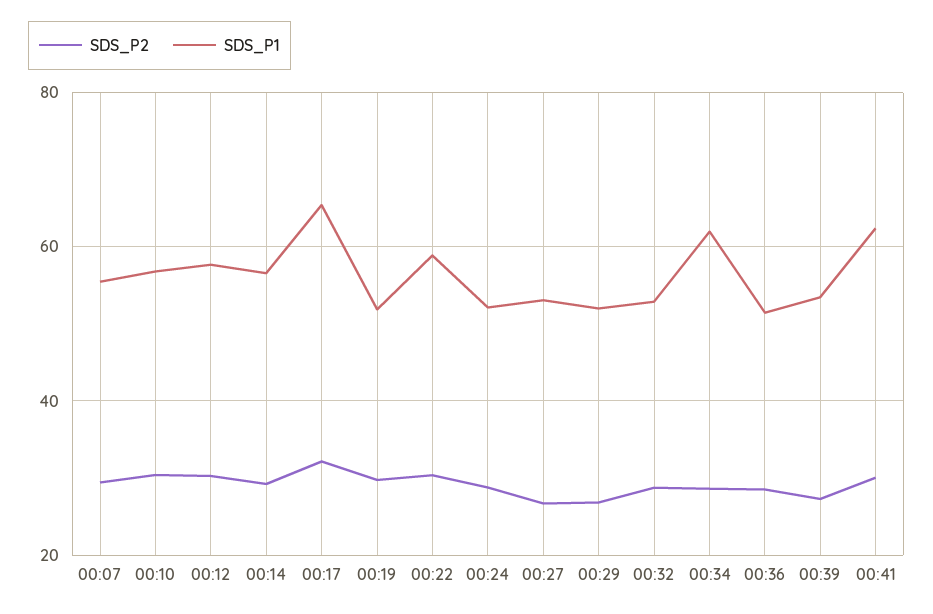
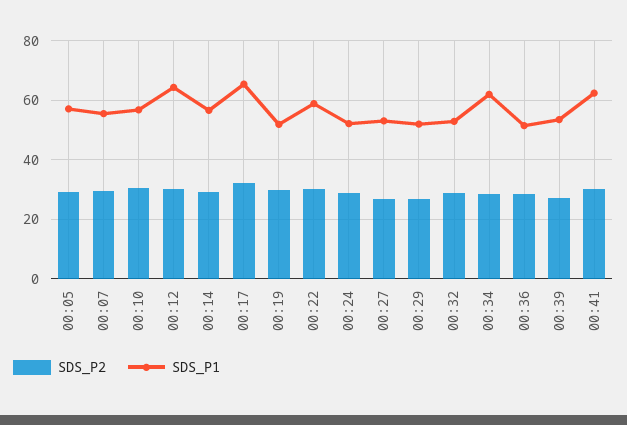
  {
    "SDS_P2": {
      "00:07": 30,
      "00:10": 30,
      "00:12": 30,
      "00:14": 30,
      "00:17": 32,
      "00:19": 30,
      "00:22": 30,
      "00:24": 28,
      "00:27": 26,
      "00:29": 26,
      "00:32": 28,
      "00:34": 28,
      "00:36": 28,
      "00:39": 28,
-     "00:41": 30
+     "00:41": 30,
+     "00:05": 30
    },
    "SDS_P1": {
      "00:07": 56,
      "00:10": 56,
-     "00:12": 58,
+     "00:12": 65,
      "00:14": 56,
      "00:17": 66,
      "00:19": 52,
      "00:22": 58,
      "00:24": 52,
      "00:27": 54,
      "00:29": 52,
      "00:32": 52,
      "00:34": 62,
      "00:36": 52,
      "00:39": 54,
-     "00:41": 62
+     "00:41": 62,
+     "00:05": 57.5
    }
  }

